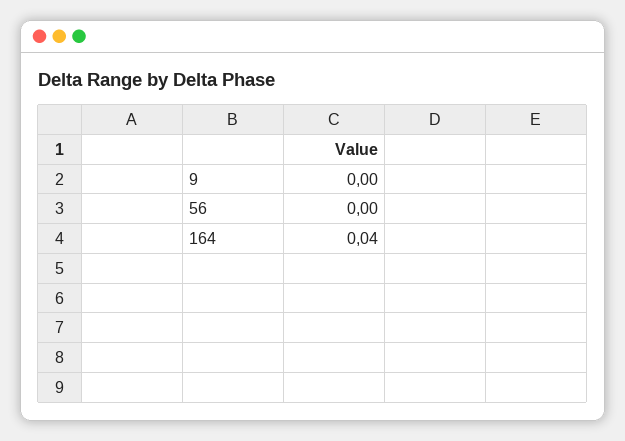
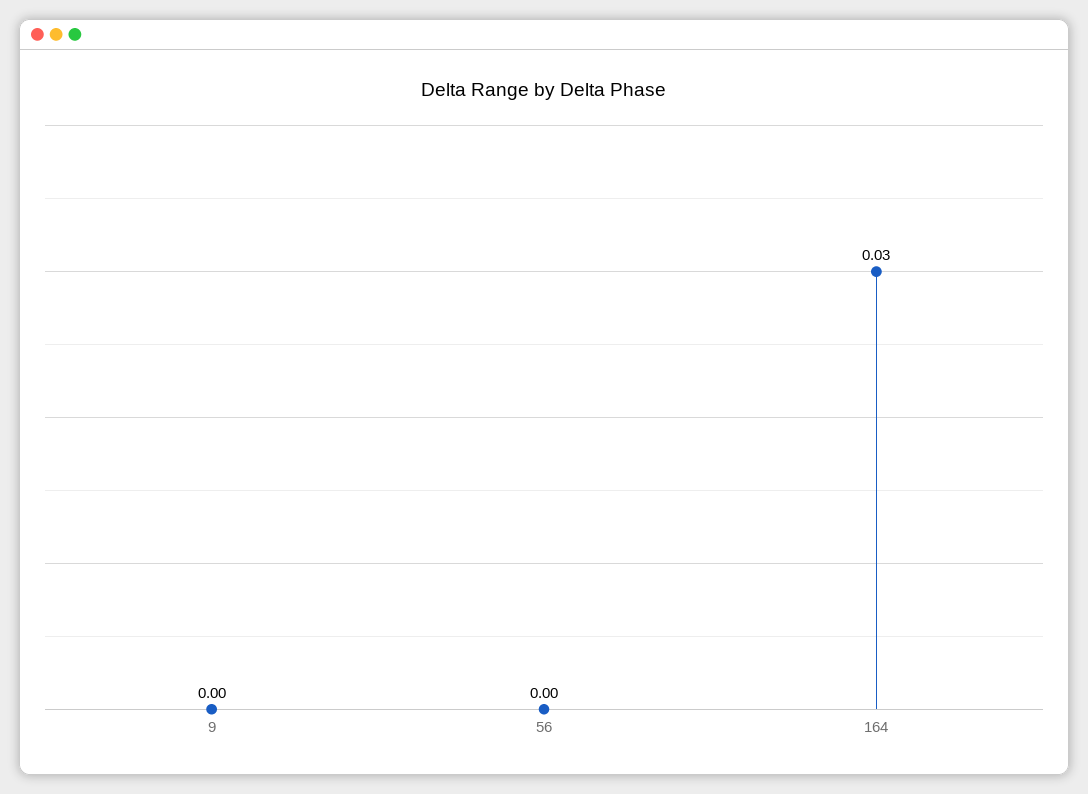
  {
    "9": 0,
    "56": 0,
-   "164": 0.04
+   "164": 0.03
  }

